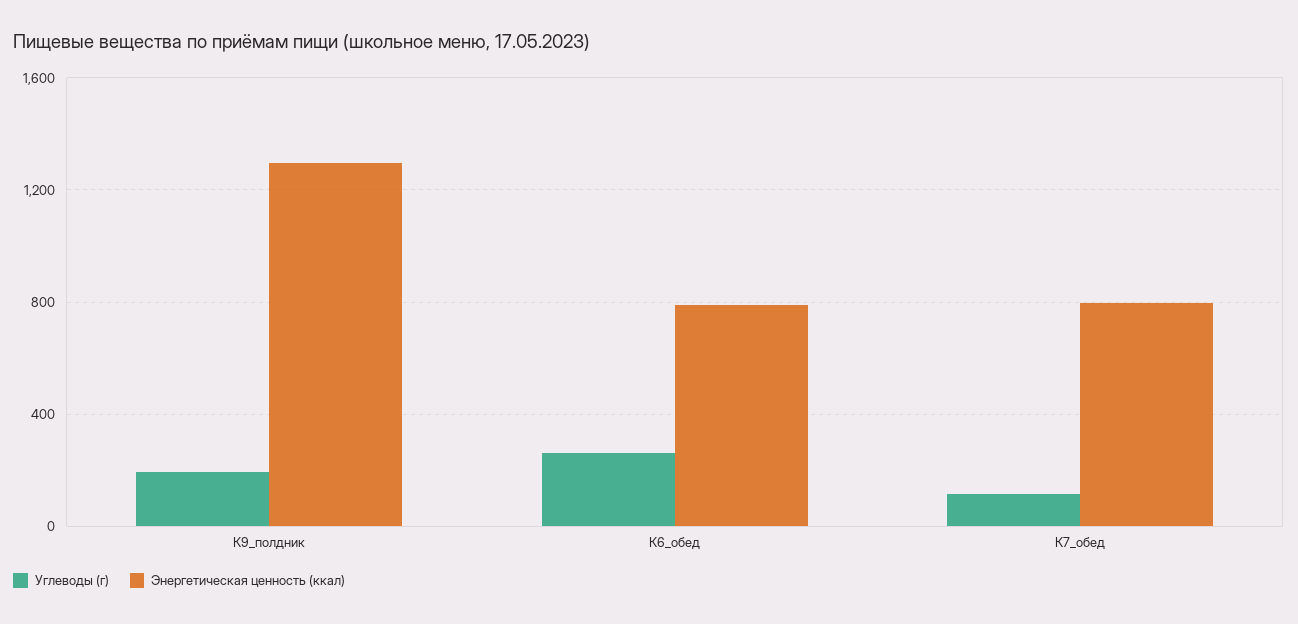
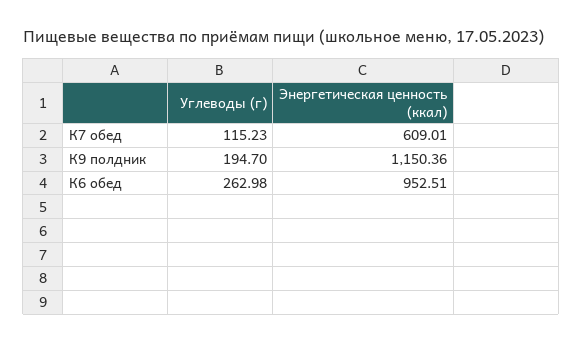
  {
    "Углеводы (г)": {
      "К9_полдник": 194.7,
      "К6_обед": 262.98,
      "К7_обед": 115.23
    },
    "Энергетическая ценность (ккал)": {
-     "К9_полдник": 1300,
+     "К9_полдник": 1150.36,
-     "К6_обед": 800,
+     "К6_обед": 952.51,
-     "К7_обед": 800
+     "К7_обед": 609.01
    }
  }

